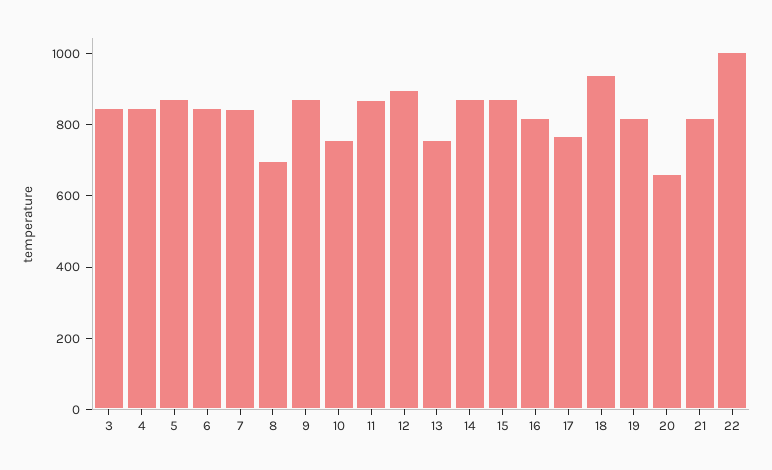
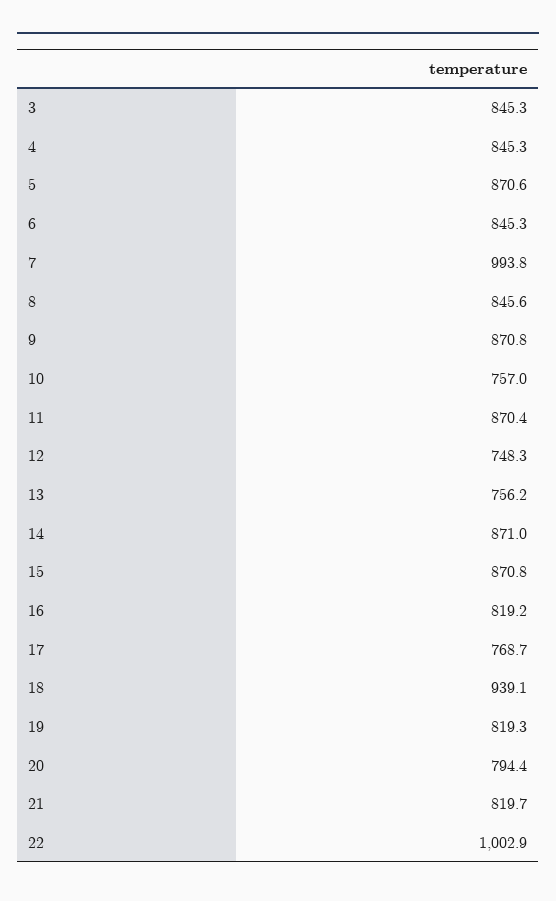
  {
    "3": 845.3,
    "4": 845.3,
    "5": 870.6,
    "6": 845.3,
-   "7": 850,
+   "7": 993.8,
-   "8": 700,
+   "8": 845.6,
    "9": 870.8,
    "10": 757,
    "11": 870.4,
-   "12": 900,
+   "12": 748.3,
    "13": 756.2,
    "14": 871,
    "15": 870.8,
    "16": 819.2,
    "17": 768.7,
    "18": 939.1,
    "19": 819.3,
-   "20": 650,
+   "20": 794.4,
    "21": 819.7,
    "22": 1002.9
  }

